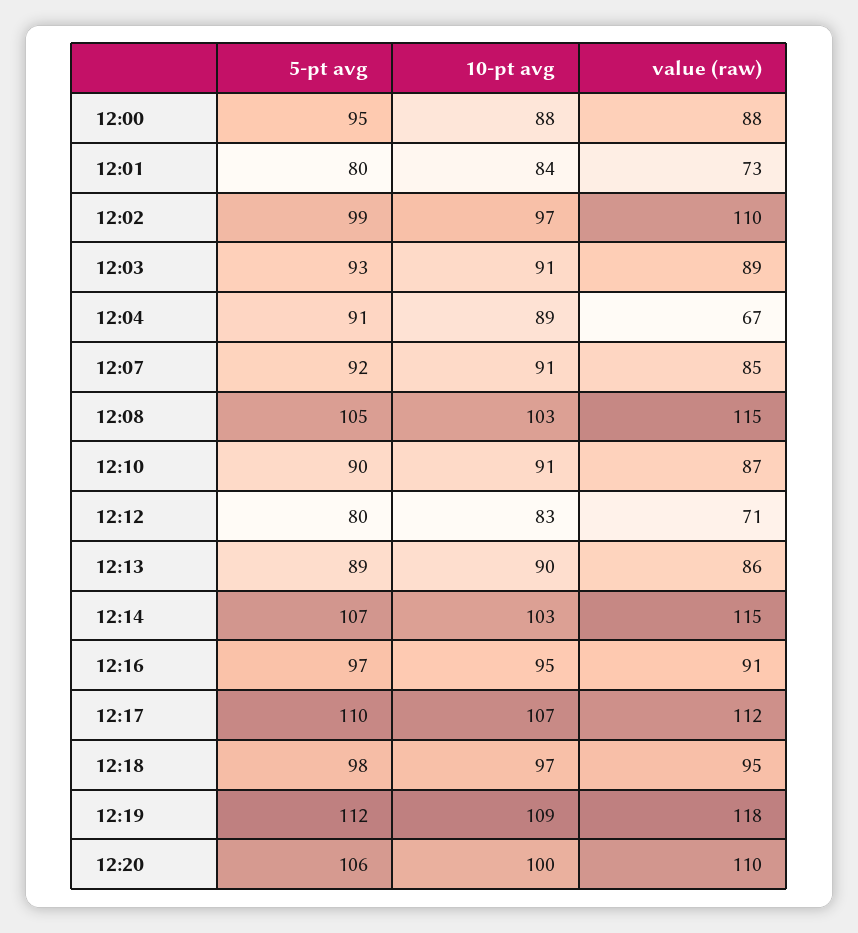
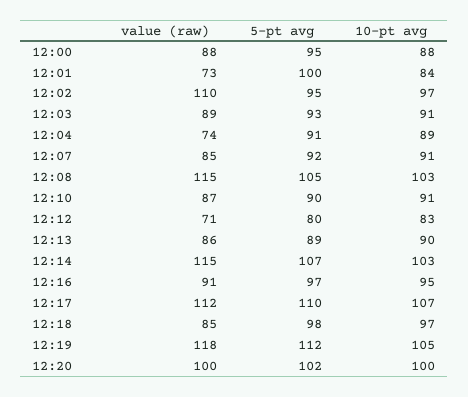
  {
    "5-pt avg": {
      "12:00": 95,
-     "12:01": 80,
+     "12:01": 100,
-     "12:02": 99,
+     "12:02": 95,
      "12:03": 93,
      "12:04": 91,
      "12:07": 92,
      "12:08": 105,
      "12:10": 90,
      "12:12": 80,
      "12:13": 89,
      "12:14": 107,
      "12:16": 97,
      "12:17": 110,
      "12:18": 98,
      "12:19": 112,
-     "12:20": 106
+     "12:20": 102
    },
    "10-pt avg": {
      "12:00": 88,
      "12:01": 84,
      "12:02": 97,
      "12:03": 91,
      "12:04": 89,
      "12:07": 91,
      "12:08": 103,
      "12:10": 91,
      "12:12": 83,
      "12:13": 90,
      "12:14": 103,
      "12:16": 95,
      "12:17": 107,
      "12:18": 97,
-     "12:19": 109,
+     "12:19": 105,
      "12:20": 100
    },
    "value (raw)": {
      "12:00": 88,
      "12:01": 73,
      "12:02": 110,
      "12:03": 89,
-     "12:04": 67,
+     "12:04": 74,
      "12:07": 85,
      "12:08": 115,
      "12:10": 87,
      "12:12": 71,
      "12:13": 86,
      "12:14": 115,
      "12:16": 91,
      "12:17": 112,
-     "12:18": 95,
+     "12:18": 85,
      "12:19": 118,
-     "12:20": 110
+     "12:20": 100
    }
  }

